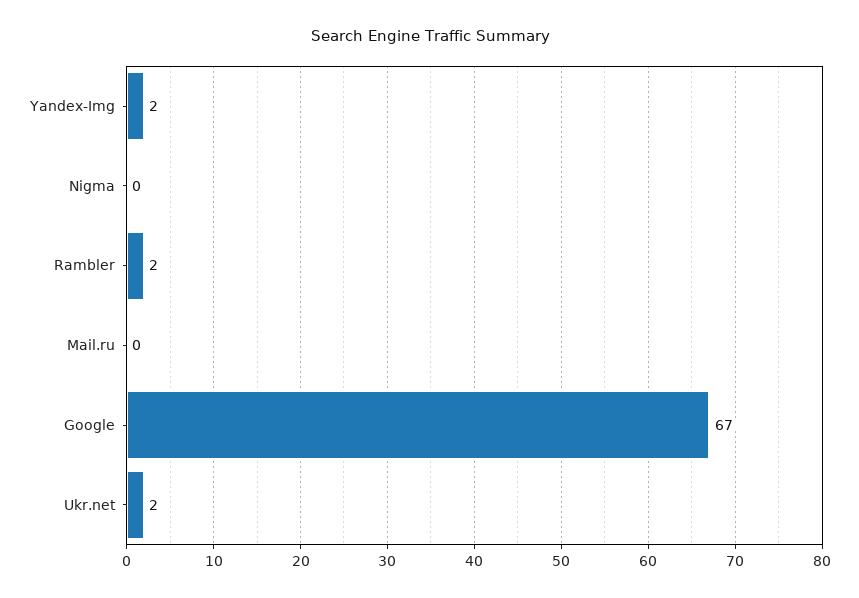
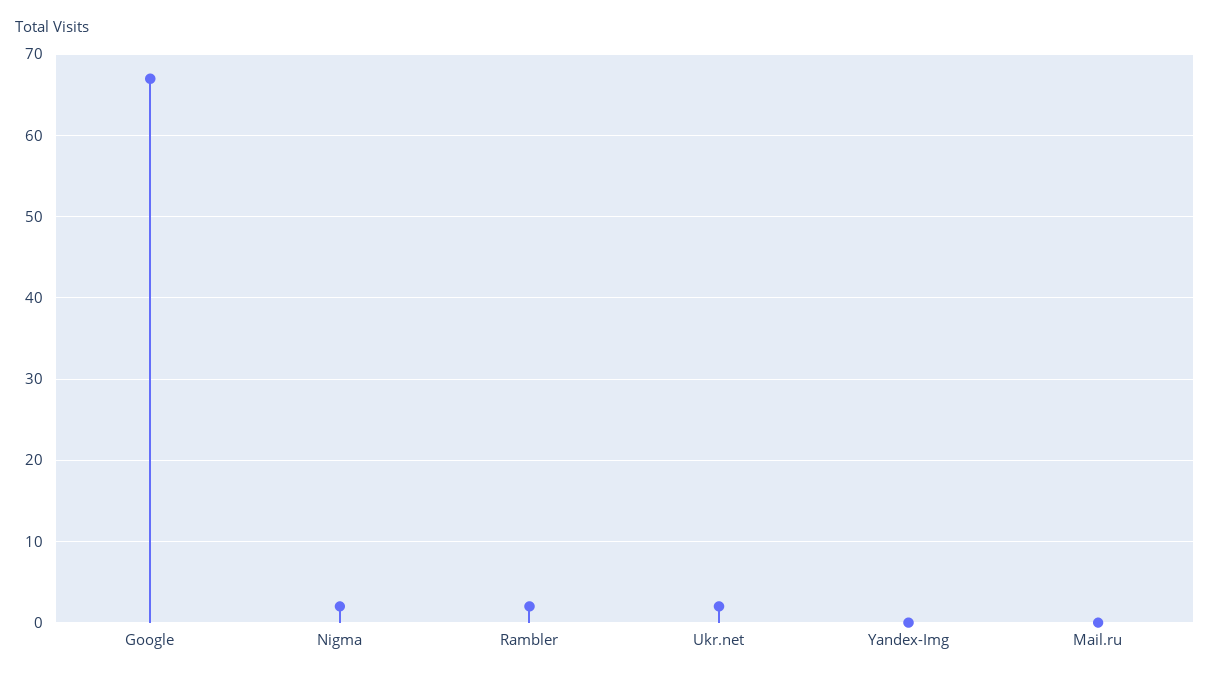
  {
-   "Yandex-Img": 2,
+   "Yandex-Img": 0,
-   "Nigma": 0,
+   "Nigma": 2,
    "Rambler": 2,
    "Mail.ru": 0,
    "Google": 67,
    "Ukr.net": 2
  }

